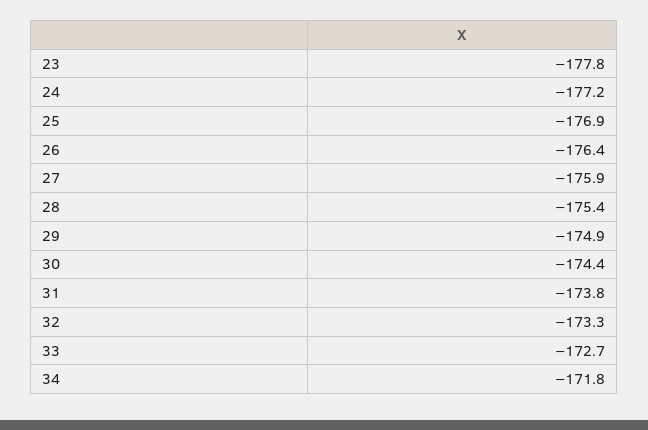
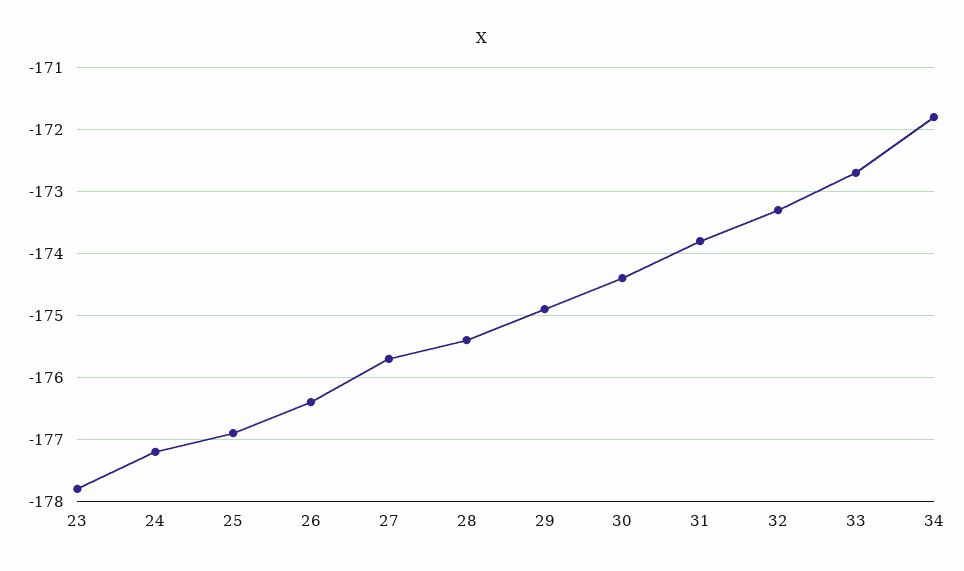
  {
    "23": -177.8,
    "24": -177.2,
    "25": -176.9,
    "26": -176.4,
-   "27": -175.9,
+   "27": -175.7,
    "28": -175.4,
    "29": -174.9,
    "30": -174.4,
    "31": -173.8,
    "32": -173.3,
    "33": -172.7,
    "34": -171.8
  }

